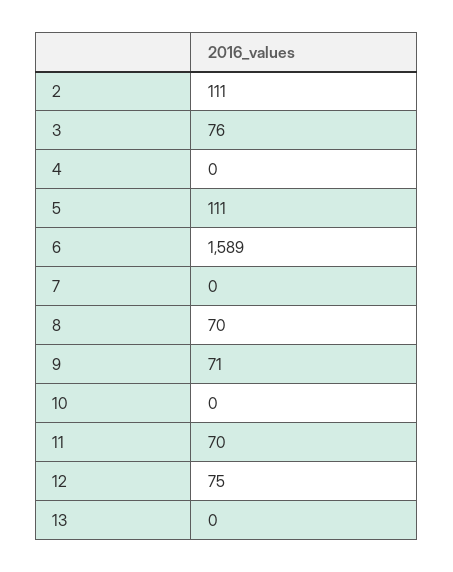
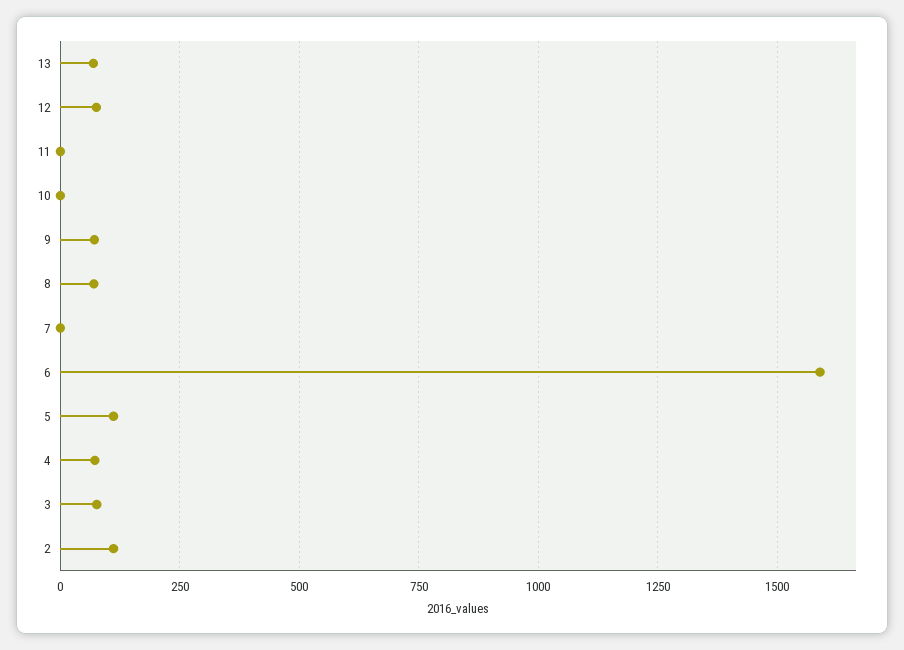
  {
    "2": 111,
    "3": 76,
-   "4": 0,
+   "4": 75,
    "5": 111,
    "6": 1589,
    "7": 0,
    "8": 70,
    "9": 71,
    "10": 0,
-   "11": 70,
+   "11": 0,
    "12": 75,
-   "13": 0
+   "13": 75
  }

